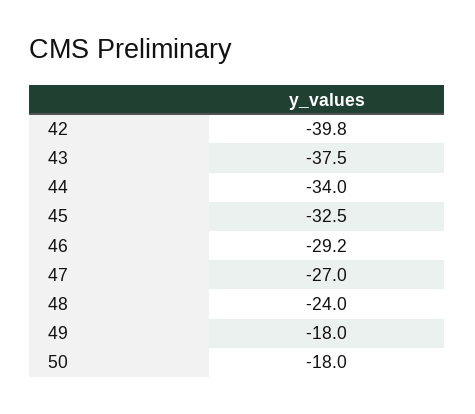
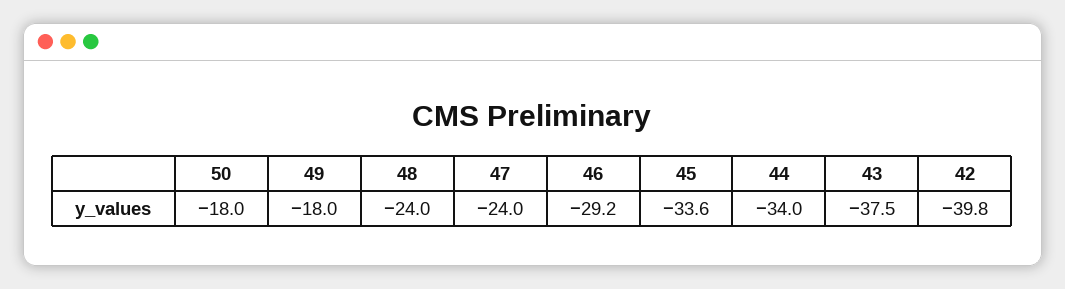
  {
    "42": -39.8,
    "43": -37.5,
    "44": -34,
-   "45": -32.5,
+   "45": -33.6,
    "46": -29.2,
-   "47": -27,
+   "47": -24,
    "48": -24,
    "49": -18,
    "50": -18
  }

